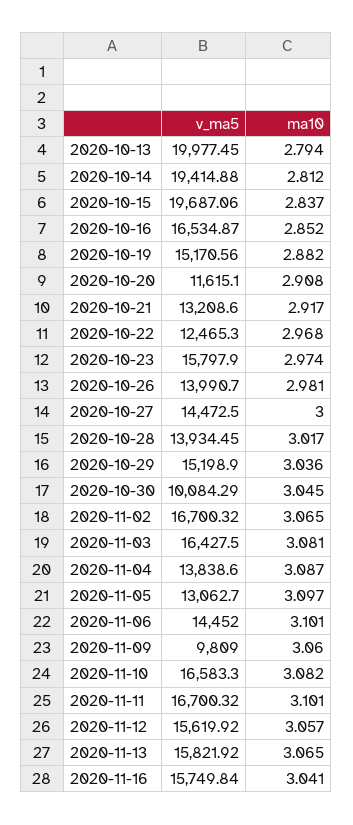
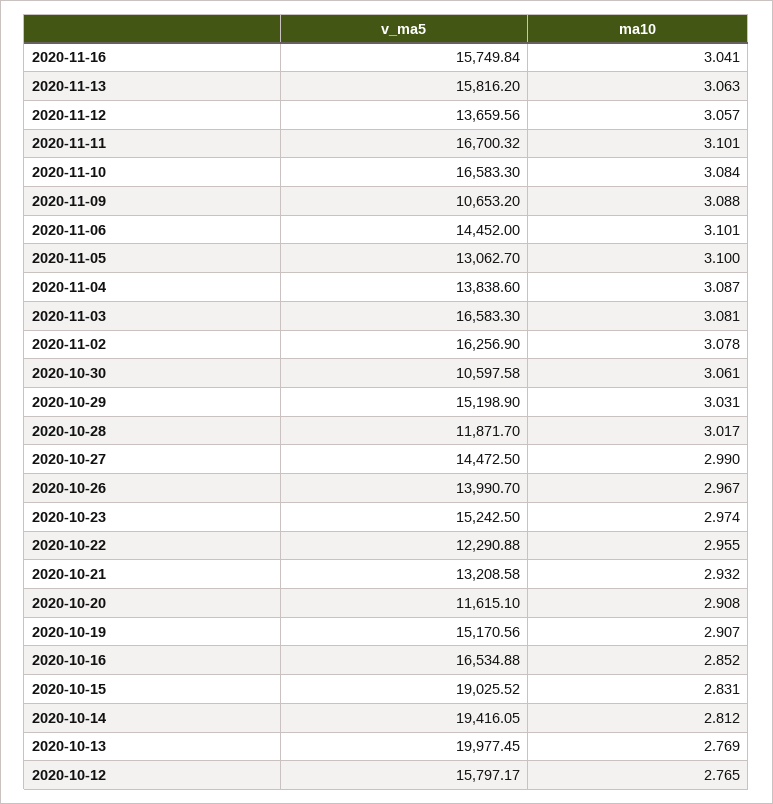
  {
    "v_ma5": {
      "2020-10-13": 19977.45,
-     "2020-10-14": 19414.88,
+     "2020-10-14": 19416.05,
-     "2020-10-15": 19687.06,
+     "2020-10-15": 19025.52,
-     "2020-10-16": 16534.87,
+     "2020-10-16": 16534.88,
      "2020-10-19": 15170.56,
      "2020-10-20": 11615.1,
-     "2020-10-21": 13208.6,
+     "2020-10-21": 13208.58,
-     "2020-10-22": 12465.3,
+     "2020-10-22": 12290.88,
-     "2020-10-23": 15797.9,
+     "2020-10-23": 15242.5,
      "2020-10-26": 13990.7,
      "2020-10-27": 14472.5,
-     "2020-10-28": 13934.45,
+     "2020-10-28": 11871.7,
      "2020-10-29": 15198.9,
-     "2020-10-30": 10084.29,
+     "2020-10-30": 10597.58,
-     "2020-11-02": 16700.32,
+     "2020-11-02": 16256.9,
-     "2020-11-03": 16427.5,
+     "2020-11-03": 16583.3,
      "2020-11-04": 13838.6,
      "2020-11-05": 13062.7,
      "2020-11-06": 14452,
-     "2020-11-09": 9809,
+     "2020-11-09": 10653.2,
      "2020-11-10": 16583.3,
      "2020-11-11": 16700.32,
-     "2020-11-12": 15619.92,
+     "2020-11-12": 13659.56,
-     "2020-11-13": 15821.92,
+     "2020-11-13": 15816.2,
-     "2020-11-16": 15749.84
+     "2020-11-16": 15749.84,
+     "2020-10-12": 15797.17
    },
    "ma10": {
-     "2020-10-13": 2.794,
+     "2020-10-13": 2.769,
      "2020-10-14": 2.812,
-     "2020-10-15": 2.837,
+     "2020-10-15": 2.831,
      "2020-10-16": 2.852,
-     "2020-10-19": 2.882,
+     "2020-10-19": 2.907,
      "2020-10-20": 2.908,
-     "2020-10-21": 2.917,
+     "2020-10-21": 2.932,
-     "2020-10-22": 2.968,
+     "2020-10-22": 2.955,
      "2020-10-23": 2.974,
-     "2020-10-26": 2.981,
+     "2020-10-26": 2.967,
-     "2020-10-27": 3,
+     "2020-10-27": 2.99,
      "2020-10-28": 3.017,
-     "2020-10-29": 3.036,
+     "2020-10-29": 3.031,
-     "2020-10-30": 3.045,
+     "2020-10-30": 3.061,
-     "2020-11-02": 3.065,
+     "2020-11-02": 3.078,
      "2020-11-03": 3.081,
      "2020-11-04": 3.087,
-     "2020-11-05": 3.097,
+     "2020-11-05": 3.1,
      "2020-11-06": 3.101,
-     "2020-11-09": 3.06,
+     "2020-11-09": 3.088,
-     "2020-11-10": 3.082,
+     "2020-11-10": 3.084,
      "2020-11-11": 3.101,
      "2020-11-12": 3.057,
-     "2020-11-13": 3.065,
+     "2020-11-13": 3.063,
-     "2020-11-16": 3.041
+     "2020-11-16": 3.041,
+     "2020-10-12": 2.765
    }
  }

